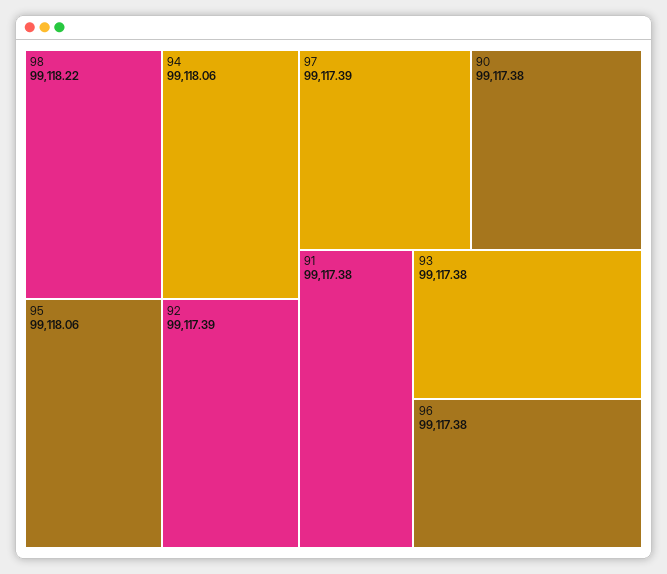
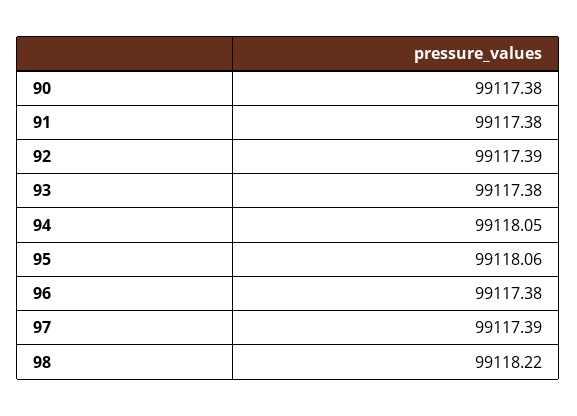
  {
    "98": 99118.22,
-   "94": 99118.06,
+   "94": 99118.05,
    "95": 99118.06,
    "92": 99117.39,
    "97": 99117.39,
    "90": 99117.38,
    "91": 99117.38,
    "93": 99117.38,
    "96": 99117.38
  }

